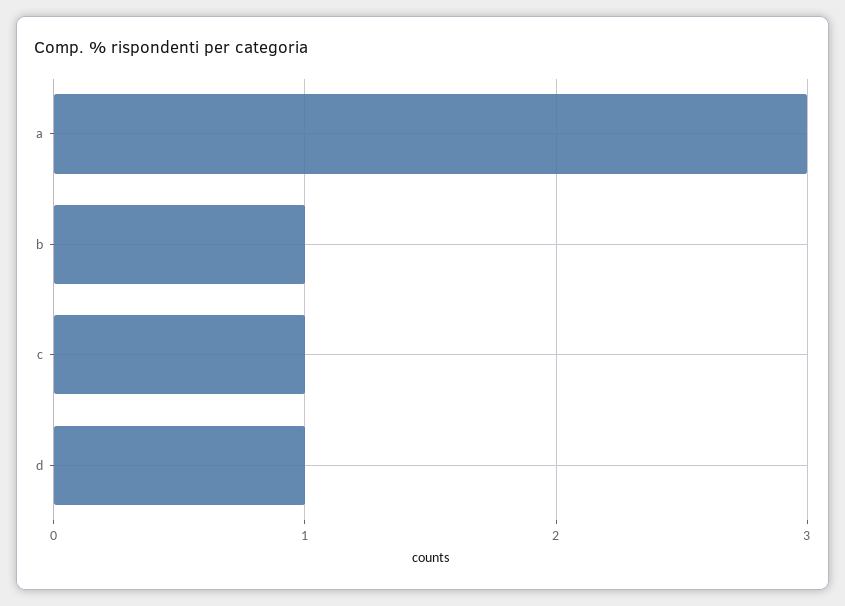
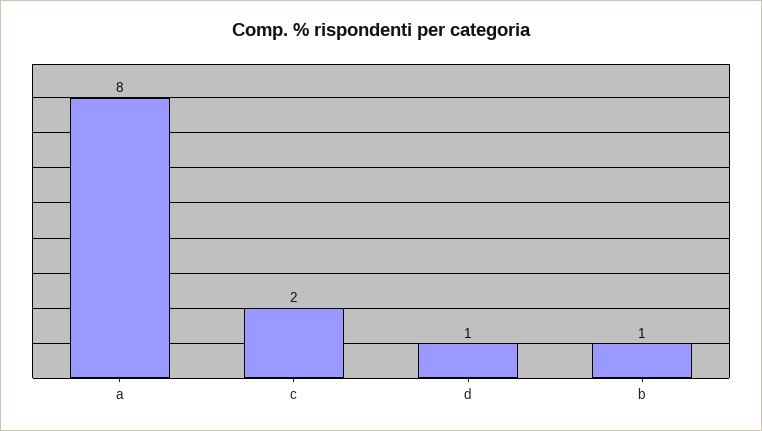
  {
-   "a": 3,
+   "a": 8,
    "b": 1,
-   "c": 1,
+   "c": 2,
    "d": 1
  }

